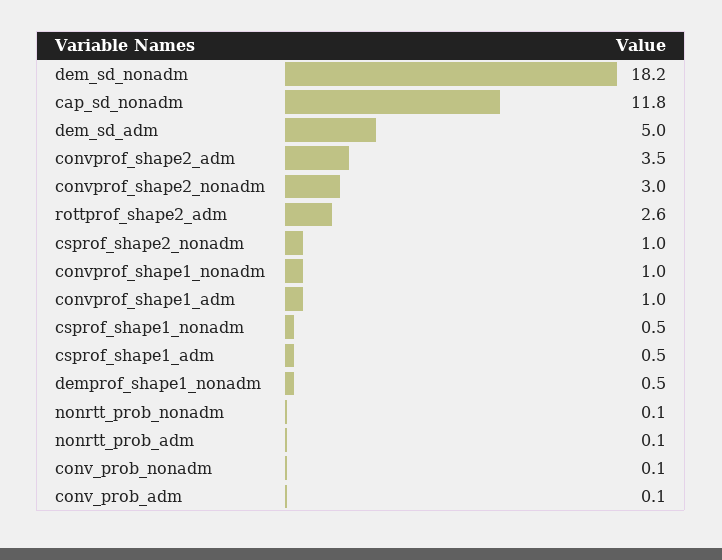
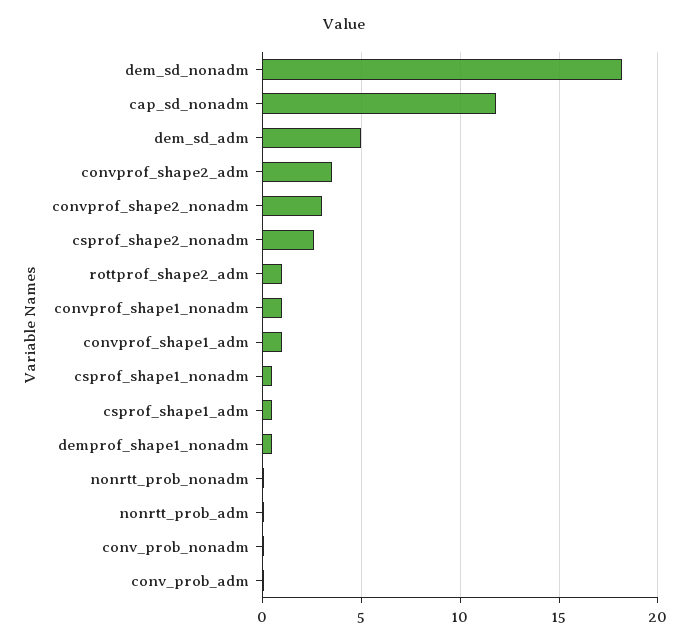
  {
    "dem_sd_nonadm": 18.2,
    "cap_sd_nonadm": 11.8,
    "dem_sd_adm": 5,
    "convprof_shape2_adm": 3.5,
    "convprof_shape2_nonadm": 3,
-   "rottprof_shape2_adm": 2.6,
+   "rottprof_shape2_adm": 1,
-   "csprof_shape2_nonadm": 1,
+   "csprof_shape2_nonadm": 2.5,
    "convprof_shape1_nonadm": 1,
    "convprof_shape1_adm": 1,
    "csprof_shape1_nonadm": 0.5,
    "csprof_shape1_adm": 0.5,
    "demprof_shape1_nonadm": 0.5,
    "nonrtt_prob_nonadm": 0.1,
    "nonrtt_prob_adm": 0.1,
    "conv_prob_nonadm": 0.1,
    "conv_prob_adm": 0.1
  }

